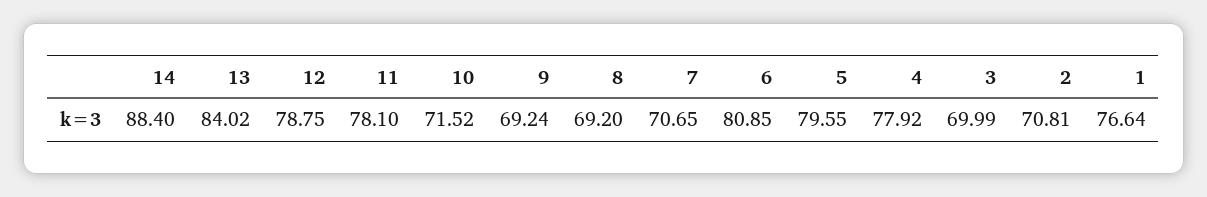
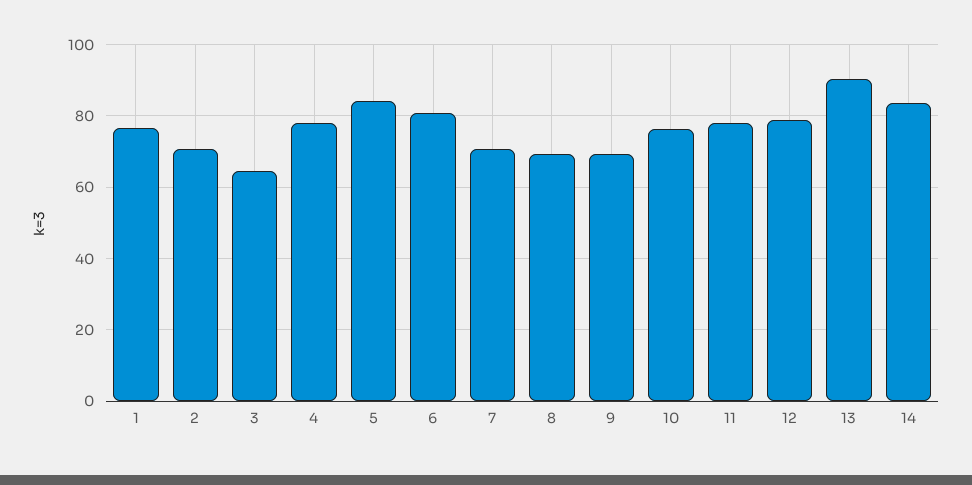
  {
-   "14": 88.4,
+   "14": 84,
-   "13": 84.02,
+   "13": 90,
    "12": 78.75,
    "11": 78.1,
-   "10": 71.52,
+   "10": 76,
    "9": 69.24,
    "8": 69.2,
    "7": 70.65,
    "6": 80.85,
-   "5": 79.55,
+   "5": 84,
    "4": 77.92,
-   "3": 69.99,
+   "3": 64,
    "2": 70.81,
    "1": 76.64
  }

